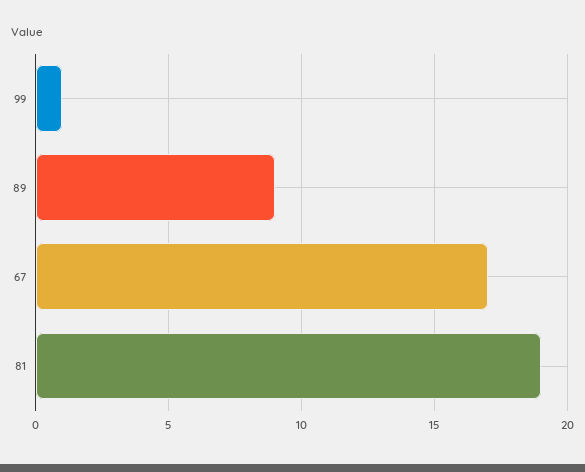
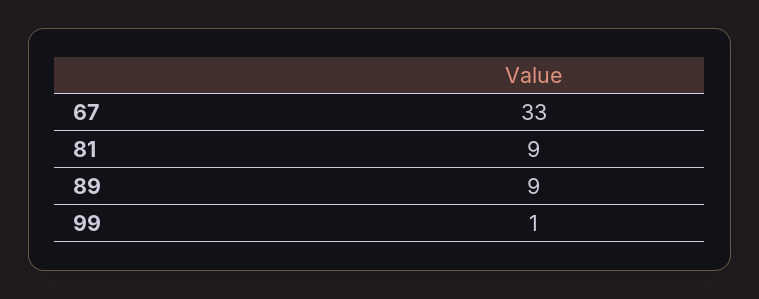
  {
    "99": 1,
    "89": 9,
-   "67": 17,
+   "67": 33,
-   "81": 19
+   "81": 9
  }

